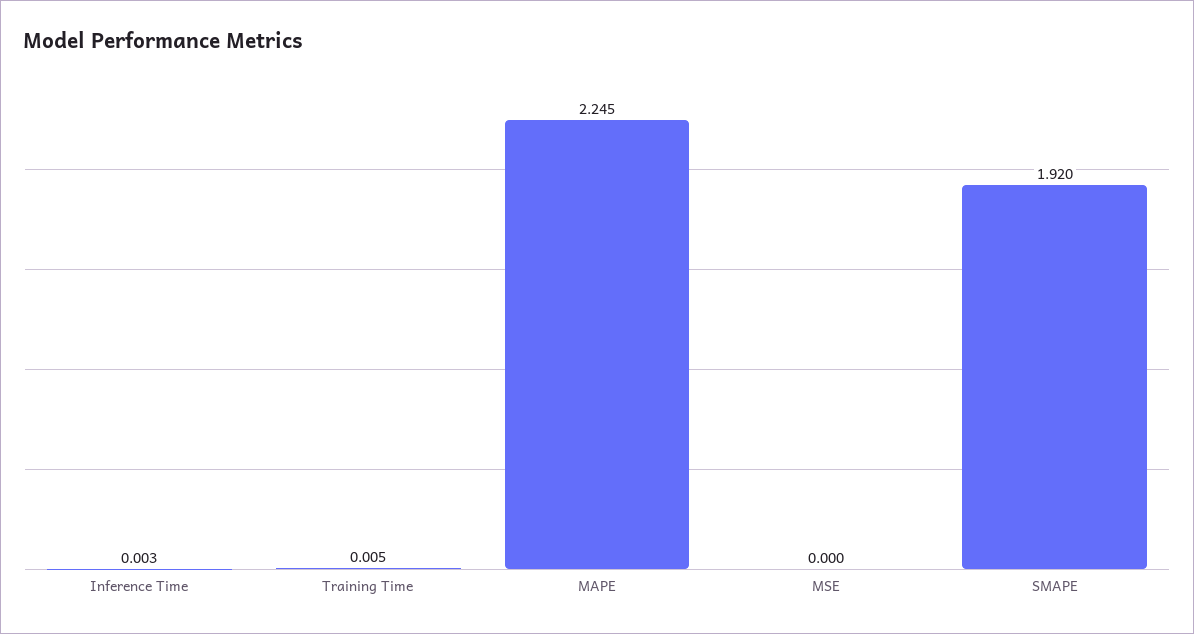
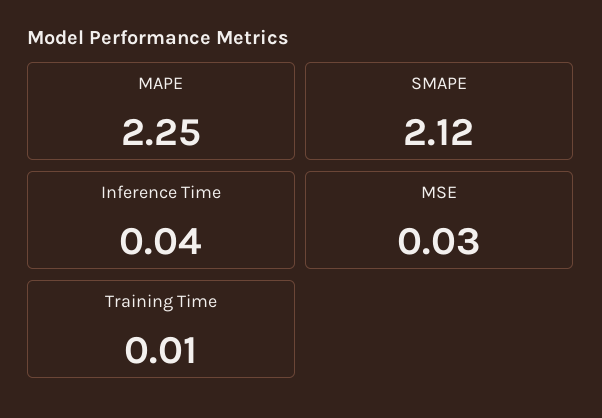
  {
-   "Inference Time": 0.003,
+   "Inference Time": 0.04,
    "Training Time": 0.005,
    "MAPE": 2.245,
-   "MSE": 0,
+   "MSE": 0.03,
-   "SMAPE": 1.92
+   "SMAPE": 2.12
  }

